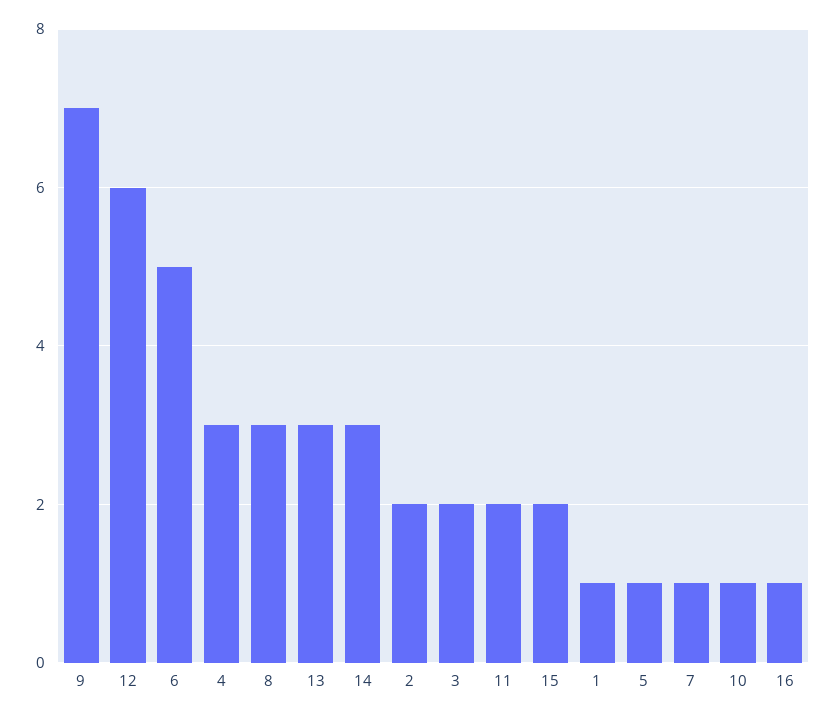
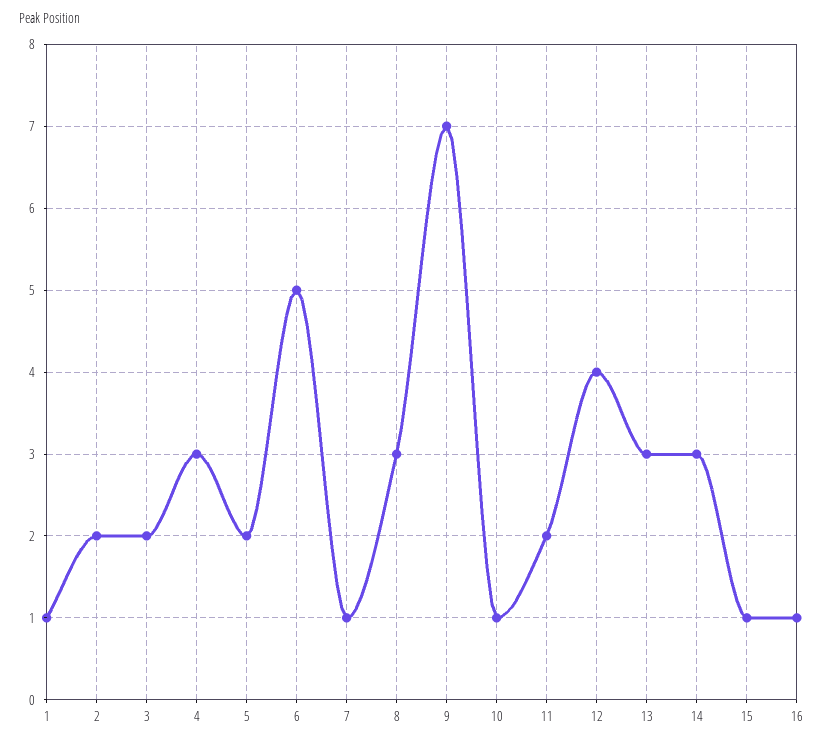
  {
    "9": 7,
-   "12": 6,
+   "12": 4,
    "6": 5,
    "4": 3,
    "8": 3,
    "13": 3,
    "14": 3,
    "2": 2,
    "3": 2,
    "11": 2,
-   "15": 2,
+   "15": 1,
    "1": 1,
-   "5": 1,
+   "5": 2,
    "7": 1,
    "10": 1,
    "16": 1
  }

